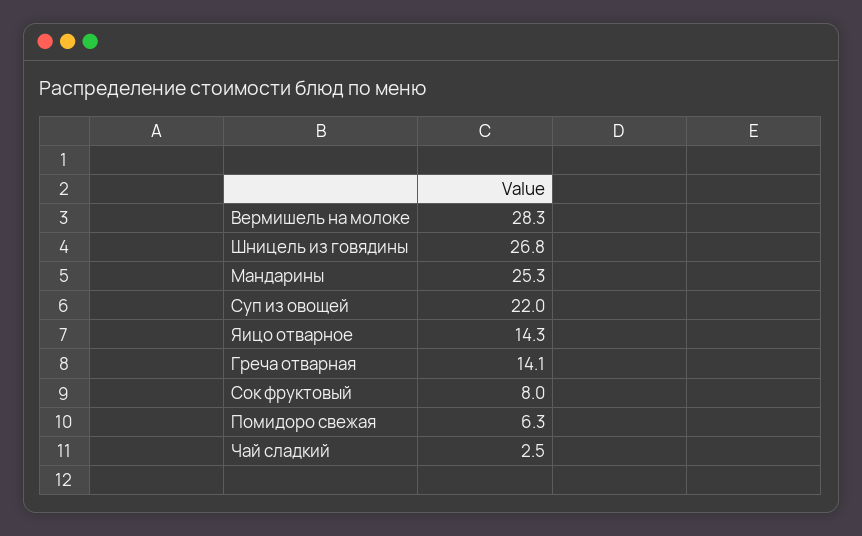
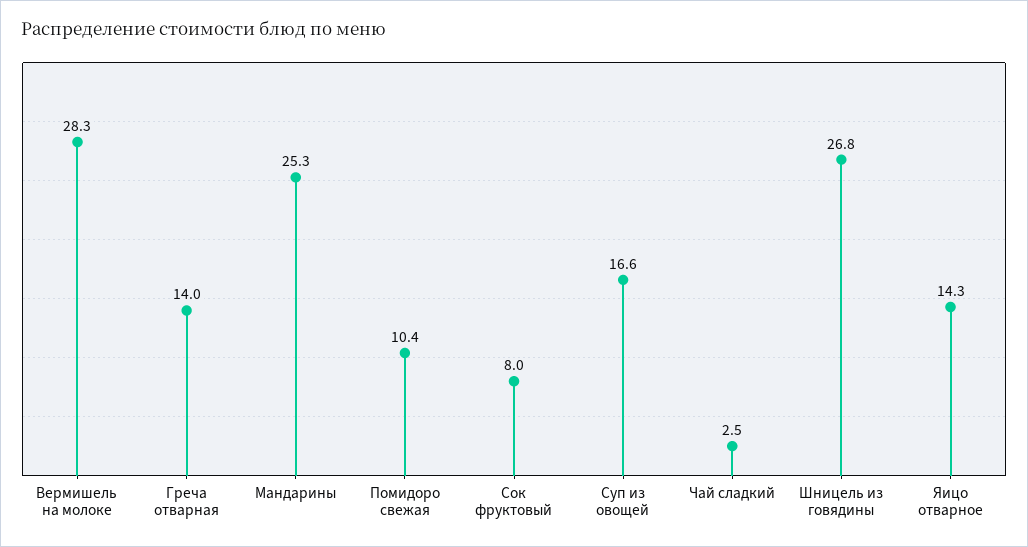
  {
    "Вермишель на молоке": 28.3,
    "Шницель из говядины": 26.8,
    "Мандарины": 25.3,
-   "Суп из овощей": 22,
+   "Суп из овощей": 16.6,
    "Яицо отварное": 14.3,
-   "Греча отварная": 14.1,
+   "Греча отварная": 14,
    "Сок фруктовый": 8,
-   "Помидоро свежая": 6.3,
+   "Помидоро свежая": 10.4,
    "Чай сладкий": 2.5
  }

